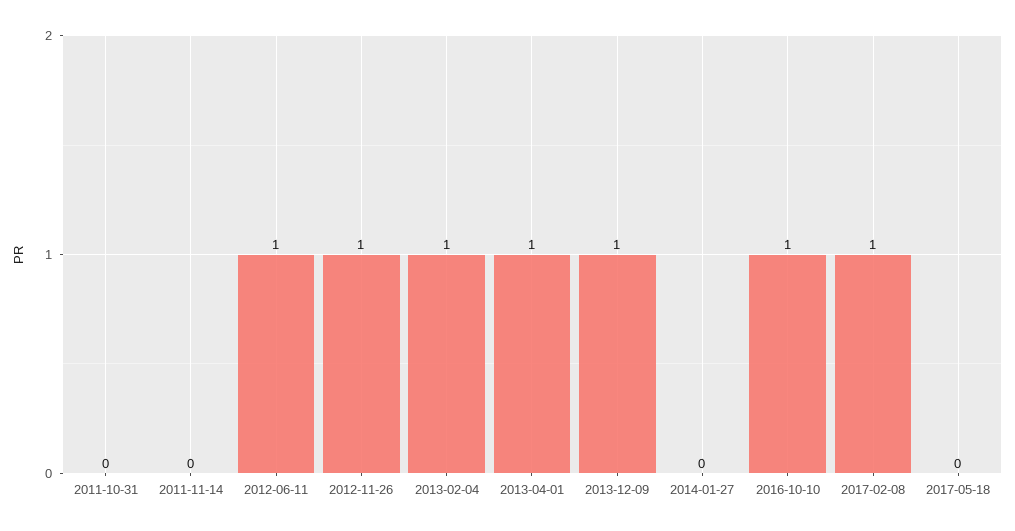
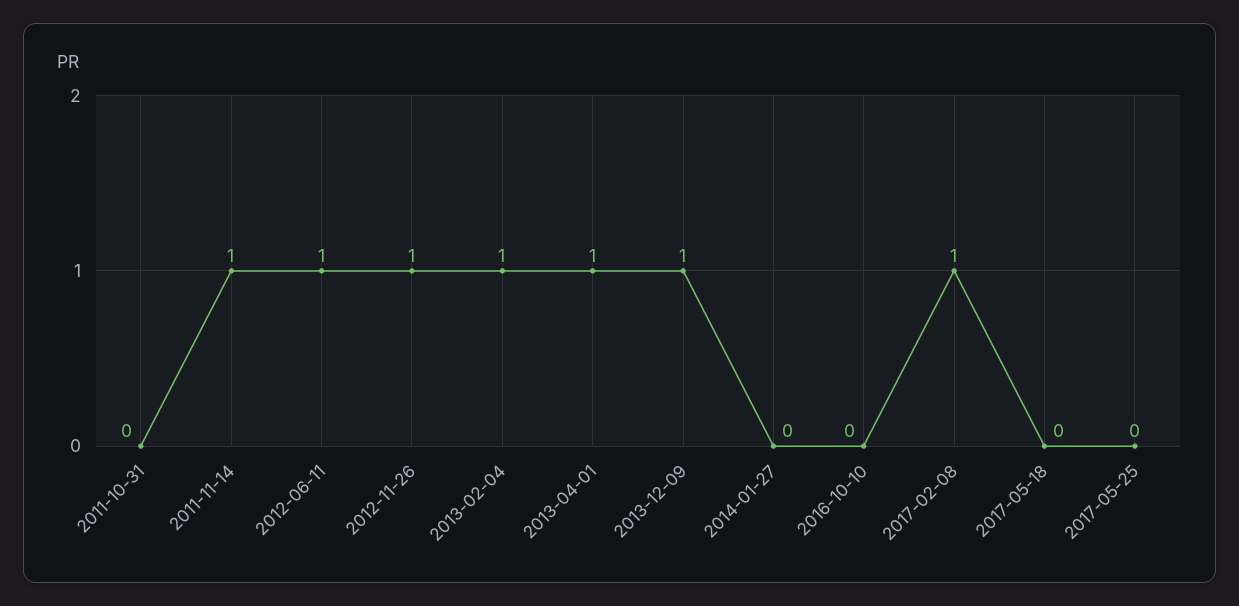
  {
    "2011-10-31": 0,
-   "2011-11-14": 0,
+   "2011-11-14": 1,
    "2012-06-11": 1,
    "2012-11-26": 1,
    "2013-02-04": 1,
    "2013-04-01": 1,
    "2013-12-09": 1,
    "2014-01-27": 0,
-   "2016-10-10": 1,
+   "2016-10-10": 0,
    "2017-02-08": 1,
-   "2017-05-18": 0
+   "2017-05-18": 0,
+   "2017-05-25": 0
  }

